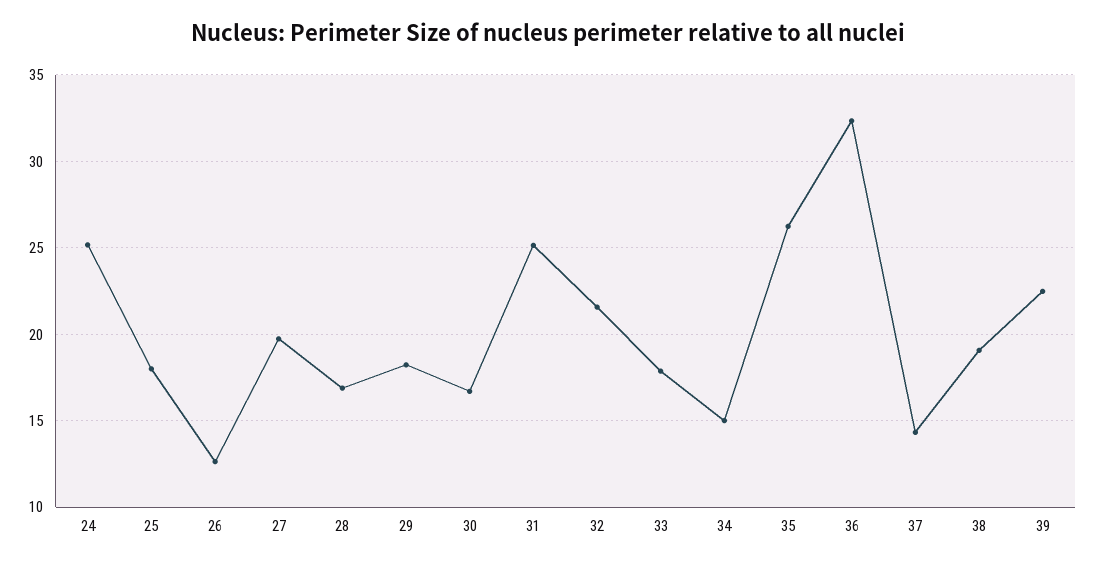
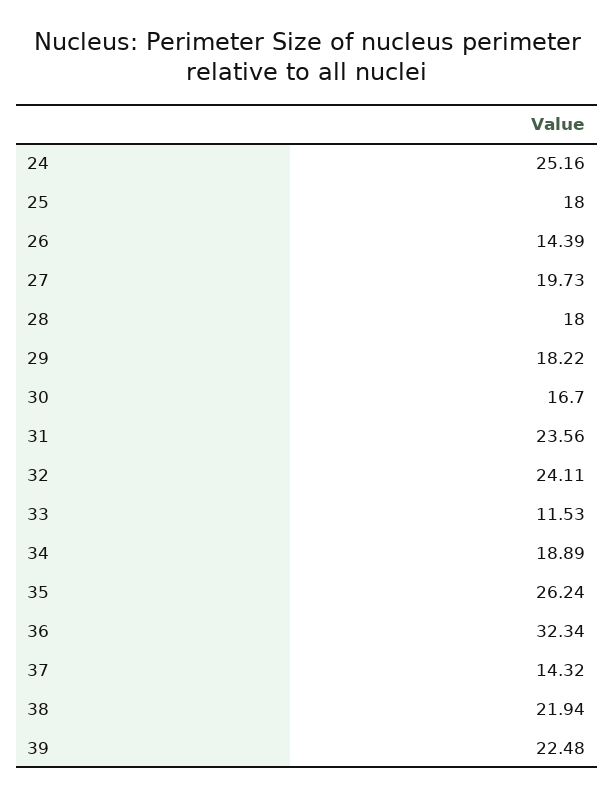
  {
    "24": 25.16,
    "25": 18,
-   "26": 12.5,
+   "26": 14.39,
    "27": 19.73,
-   "28": 17,
+   "28": 18,
    "29": 18.22,
    "30": 16.7,
-   "31": 25,
+   "31": 23.56,
-   "32": 21.5,
+   "32": 24.11,
-   "33": 18,
+   "33": 11.53,
-   "34": 15,
+   "34": 18.89,
    "35": 26.24,
    "36": 32.34,
    "37": 14.32,
-   "38": 19,
+   "38": 21.94,
    "39": 22.48
  }

